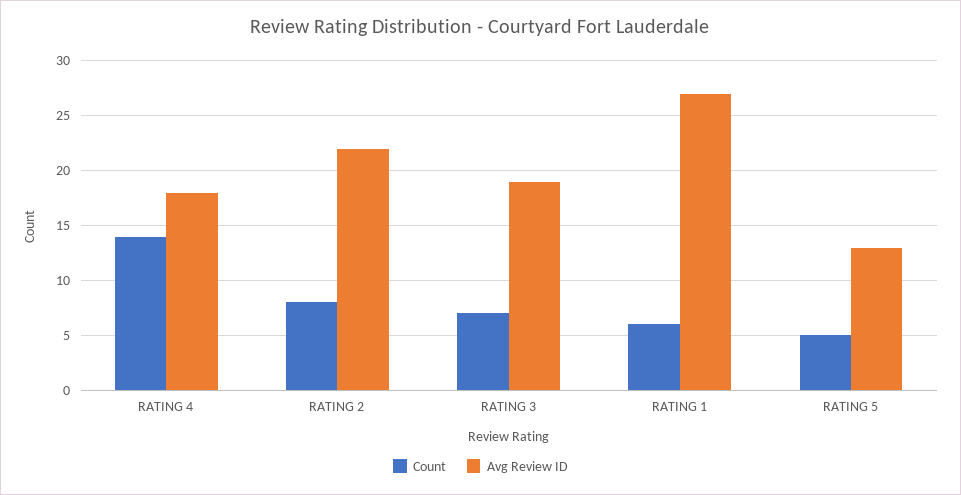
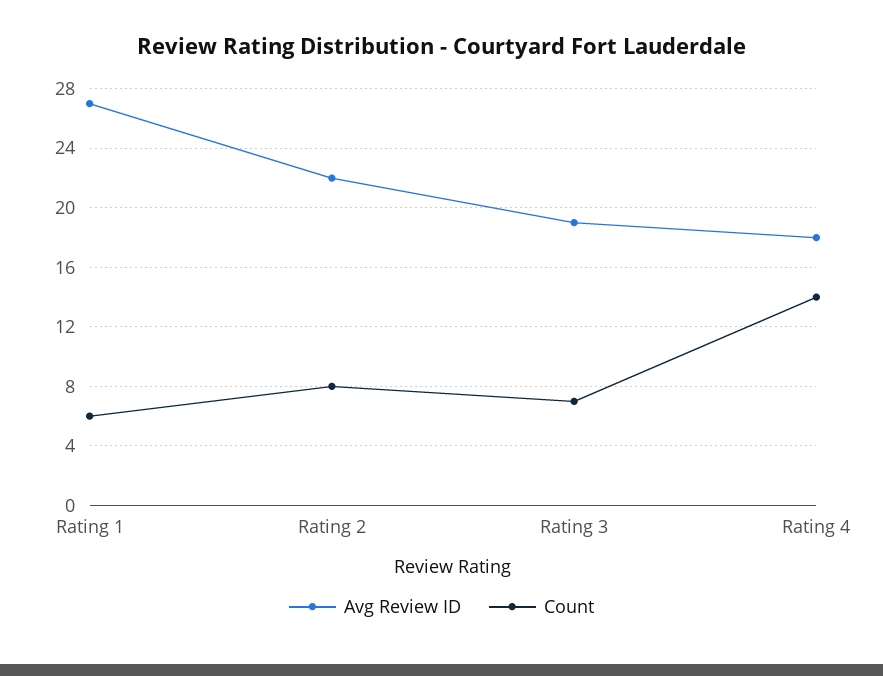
  {
    "Count": {
      "RATING 4": 14,
      "RATING 2": 8,
      "RATING 3": 7,
-     "RATING 1": 6,
+     "RATING 1": 6
-     "RATING 5": 5
    },
    "Avg Review ID": {
      "RATING 4": 18,
      "RATING 2": 22,
      "RATING 3": 19,
-     "RATING 1": 27,
+     "RATING 1": 27
-     "RATING 5": 13
    }
  }

